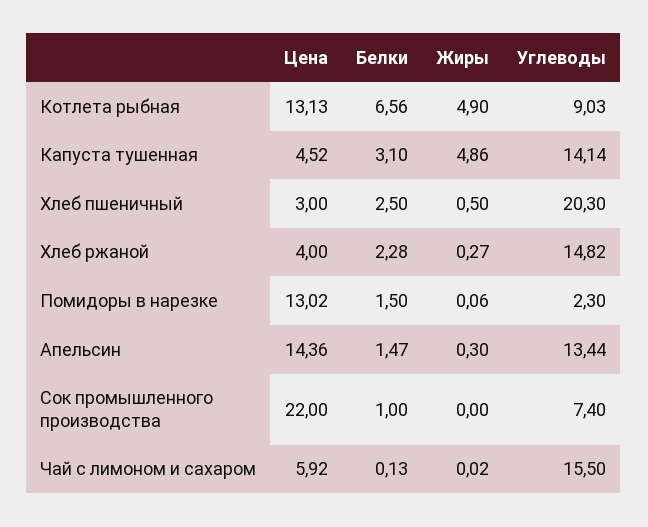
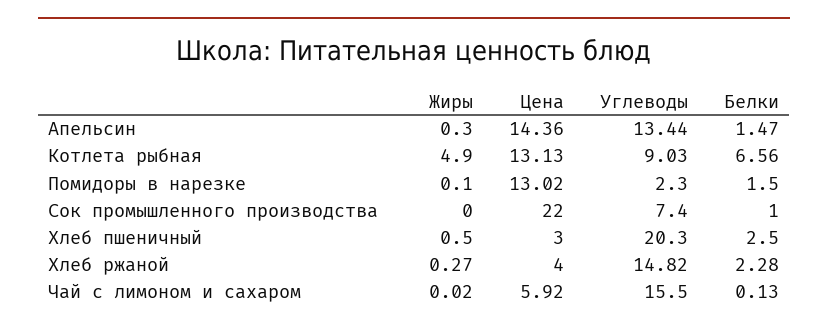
  {
    "Цена": {
      "Котлета рыбная": 13.13,
-     "Капуста тушенная": 4.52,
      "Хлеб пшеничный": 3,
      "Хлеб ржаной": 4,
      "Помидоры в нарезке": 13.02,
      "Апельсин": 14.36,
      "Сок промышленного производства": 22,
      "Чай с лимоном и сахаром": 5.92
    },
    "Белки": {
      "Котлета рыбная": 6.56,
-     "Капуста тушенная": 3.1,
      "Хлеб пшеничный": 2.5,
      "Хлеб ржаной": 2.28,
      "Помидоры в нарезке": 1.5,
      "Апельсин": 1.47,
      "Сок промышленного производства": 1,
      "Чай с лимоном и сахаром": 0.13
    },
    "Жиры": {
      "Котлета рыбная": 4.9,
-     "Капуста тушенная": 4.86,
      "Хлеб пшеничный": 0.5,
      "Хлеб ржаной": 0.27,
-     "Помидоры в нарезке": 0.06,
+     "Помидоры в нарезке": 0.1,
      "Апельсин": 0.3,
      "Сок промышленного производства": 0,
      "Чай с лимоном и сахаром": 0.02
    },
    "Углеводы": {
      "Котлета рыбная": 9.03,
-     "Капуста тушенная": 14.14,
      "Хлеб пшеничный": 20.3,
      "Хлеб ржаной": 14.82,
      "Помидоры в нарезке": 2.3,
      "Апельсин": 13.44,
      "Сок промышленного производства": 7.4,
      "Чай с лимоном и сахаром": 15.5
    }
  }

